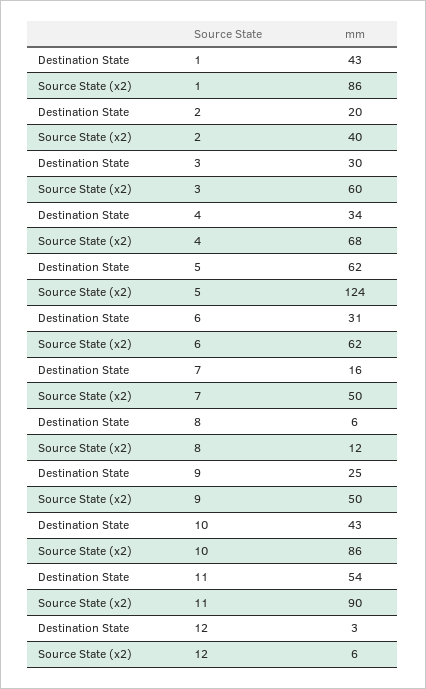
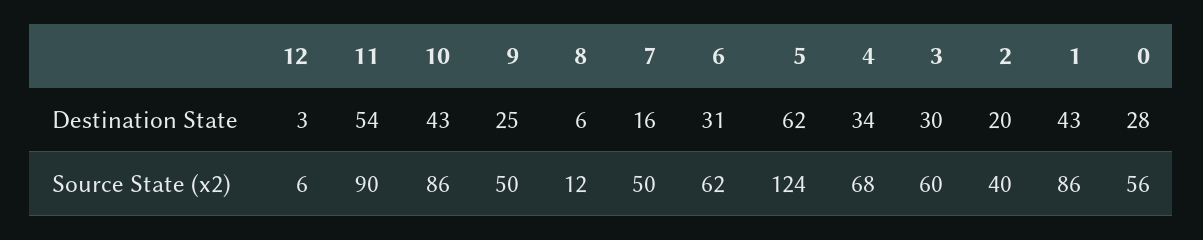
  {
    "Destination State": {
      "1": 43,
      "2": 20,
      "3": 30,
      "4": 34,
      "5": 62,
      "6": 31,
      "7": 16,
      "8": 6,
      "9": 25,
      "10": 43,
      "11": 54,
-     "12": 3
+     "12": 3,
+     "0": 28
    },
    "Source State (x2)": {
      "1": 86,
      "2": 40,
      "3": 60,
      "4": 68,
      "5": 124,
      "6": 62,
      "7": 50,
      "8": 12,
      "9": 50,
      "10": 86,
      "11": 90,
-     "12": 6
+     "12": 6,
+     "0": 56
    }
  }

